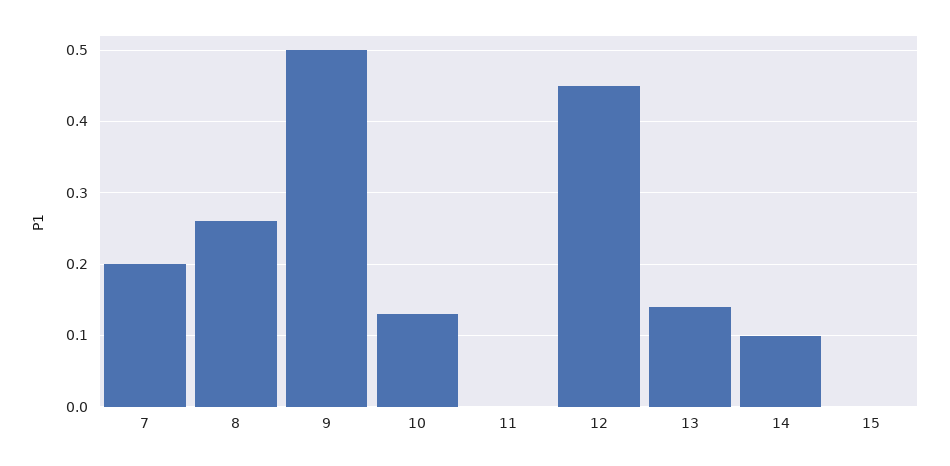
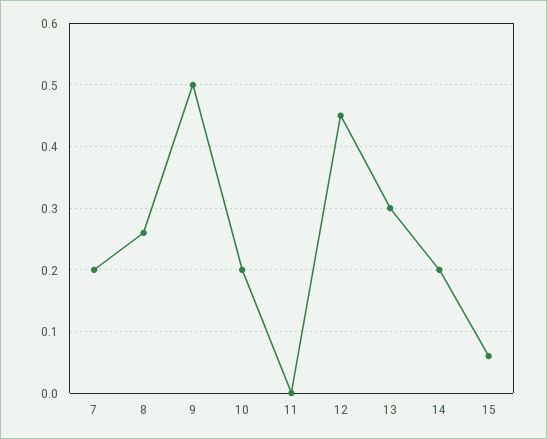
  {
    "7": 0.2,
    "8": 0.26,
    "9": 0.5,
-   "10": 0.13,
+   "10": 0.2,
    "11": 0,
    "12": 0.45,
-   "13": 0.14,
+   "13": 0.3,
-   "14": 0.1,
+   "14": 0.2,
-   "15": 0
+   "15": 0.06
  }

